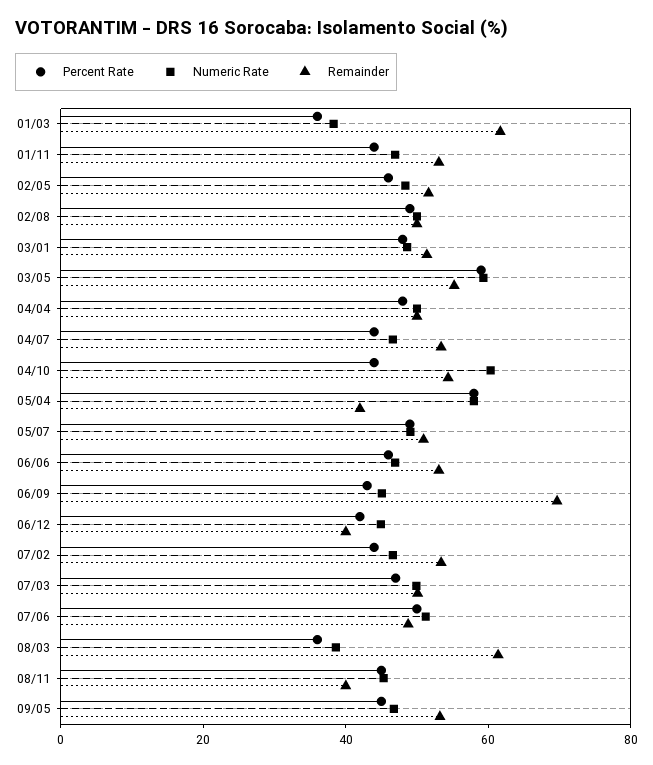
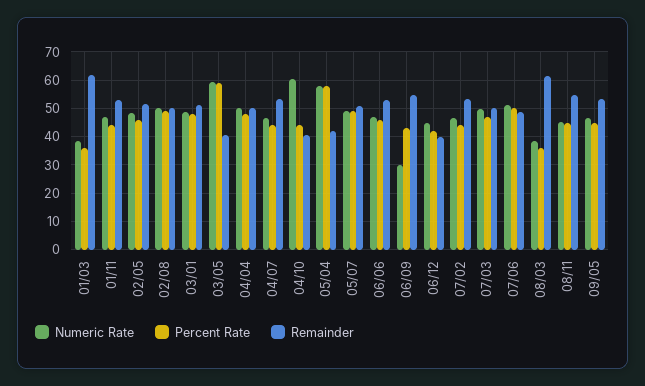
  {
    "Percent Rate": {
      "01/03": 35,
      "01/11": 45,
      "02/05": 45,
      "02/08": 50,
      "03/01": 47.5,
      "03/05": 60,
      "04/04": 47.5,
      "04/07": 45,
      "04/10": 45,
      "05/04": 57.5,
      "05/07": 50,
      "06/06": 45,
      "06/09": 42.5,
      "06/12": 42.5,
      "07/02": 45,
      "07/03": 47.5,
      "07/06": 50,
      "08/03": 35,
      "08/11": 45,
      "09/05": 45
    },
    "Numeric Rate": {
      "01/03": 37.5,
      "01/11": 47.5,
      "02/05": 47.5,
      "02/08": 50,
      "03/01": 47.5,
      "03/05": 60,
      "04/04": 50,
      "04/07": 47.5,
      "04/10": 60,
      "05/04": 57.5,
      "05/07": 50,
      "06/06": 47.5,
-     "06/09": 45,
+     "06/09": 30,
      "06/12": 45,
      "07/02": 47.5,
      "07/03": 50,
      "07/06": 50,
      "08/03": 37.5,
      "08/11": 45,
      "09/05": 47.5
    },
    "Remainder": {
      "01/03": 62.5,
      "01/11": 52.5,
      "02/05": 52.5,
      "02/08": 50,
      "03/01": 52.5,
-     "03/05": 55,
+     "03/05": 40,
      "04/04": 50,
      "04/07": 52.5,
-     "04/10": 55,
+     "04/10": 40,
      "05/04": 42.5,
      "05/07": 50,
      "06/06": 52.5,
-     "06/09": 70,
+     "06/09": 55,
      "06/12": 40,
      "07/02": 52.5,
      "07/03": 50,
      "07/06": 50,
      "08/03": 62.5,
-     "08/11": 40,
+     "08/11": 55,
      "09/05": 52.5
    }
  }

